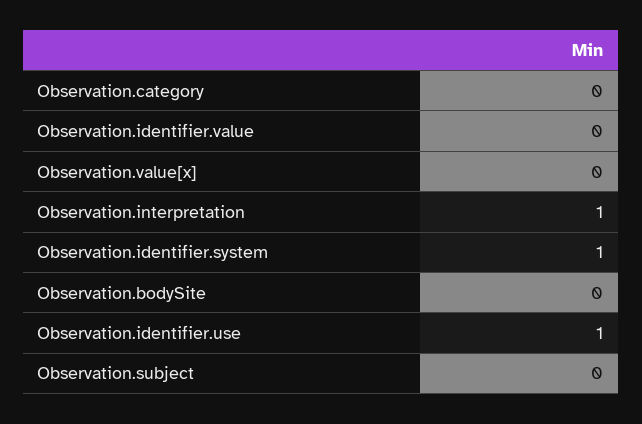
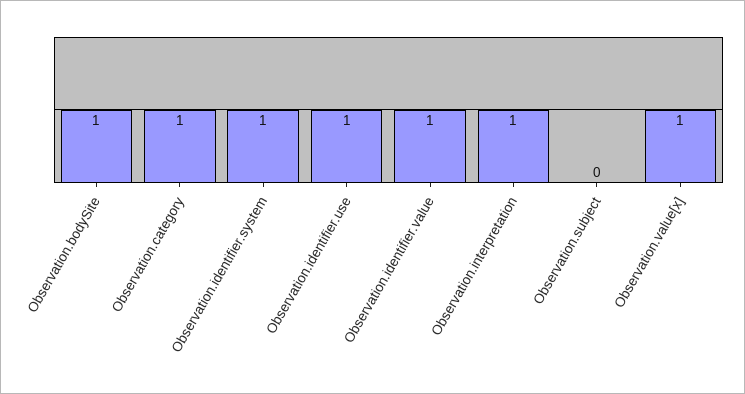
  {
-   "Observation.category": 0,
+   "Observation.category": 1,
-   "Observation.identifier.value": 0,
+   "Observation.identifier.value": 1,
-   "Observation.value[x]": 0,
+   "Observation.value[x]": 1,
    "Observation.interpretation": 1,
    "Observation.identifier.system": 1,
-   "Observation.bodySite": 0,
+   "Observation.bodySite": 1,
    "Observation.identifier.use": 1,
    "Observation.subject": 0
  }

